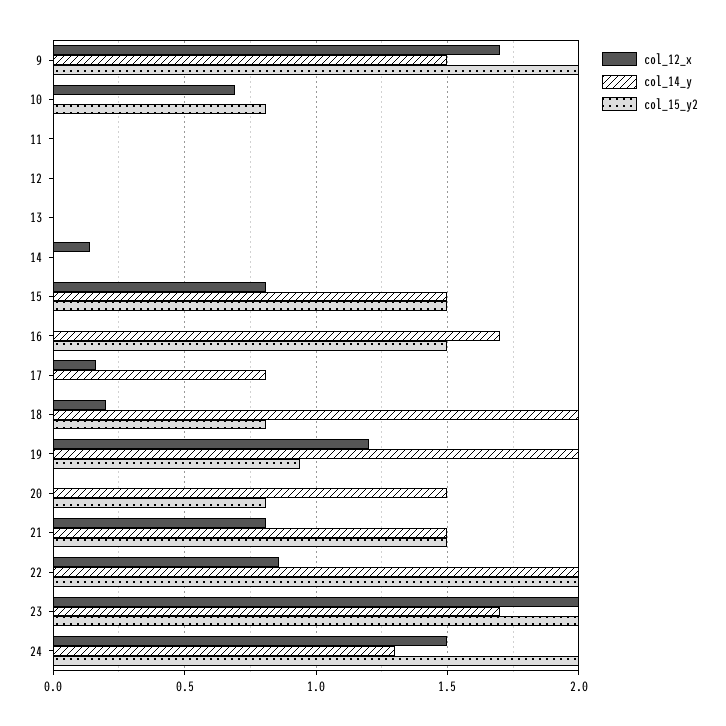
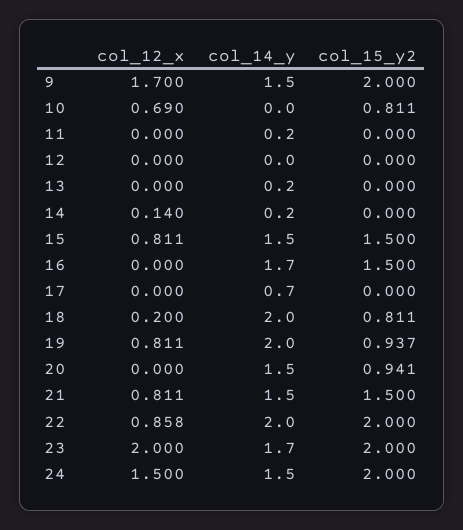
  {
    "col_12_x": {
      "9": 1.7,
      "10": 0.69,
      "11": 0,
      "12": 0,
      "13": 0,
      "14": 0.14,
      "15": 0.811,
      "16": 0,
-     "17": 0.15,
+     "17": 0,
      "18": 0.2,
-     "19": 1.2,
+     "19": 0.811,
      "20": 0,
      "21": 0.811,
      "22": 0.858,
      "23": 2,
      "24": 1.5
    },
    "col_14_y": {
      "9": 1.5,
      "10": 0,
-     "11": 0,
+     "11": 0.2,
      "12": 0,
-     "13": 0,
+     "13": 0.2,
-     "14": 0,
+     "14": 0.2,
      "15": 1.5,
      "16": 1.7,
-     "17": 0.8,
+     "17": 0.7,
      "18": 2,
      "19": 2,
      "20": 1.5,
      "21": 1.5,
      "22": 2,
      "23": 1.7,
-     "24": 1.3
+     "24": 1.5
    },
    "col_15_y2": {
      "9": 2,
      "10": 0.811,
      "11": 0,
      "12": 0,
      "13": 0,
      "14": 0,
      "15": 1.5,
      "16": 1.5,
      "17": 0,
      "18": 0.811,
      "19": 0.937,
-     "20": 0.8,
+     "20": 0.941,
      "21": 1.5,
      "22": 2,
      "23": 2,
      "24": 2
    }
  }

